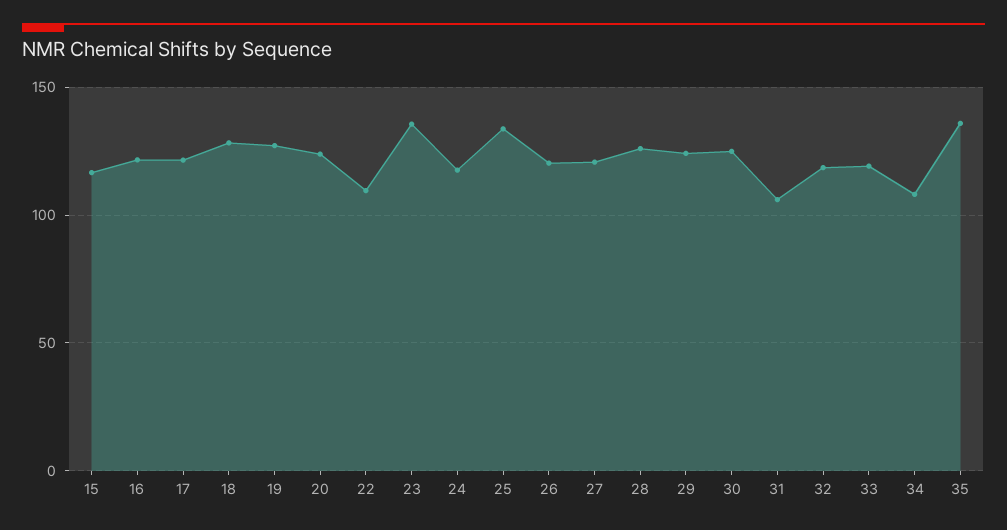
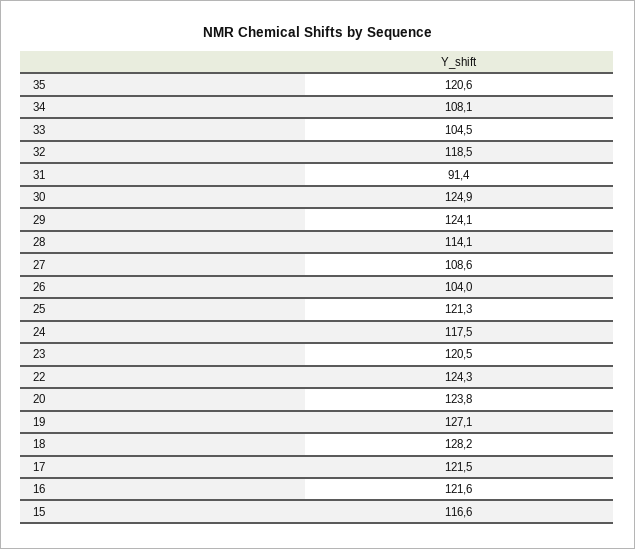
  {
    "15": 116.6,
    "16": 121.6,
    "17": 121.5,
    "18": 128.2,
    "19": 127.1,
    "20": 123.8,
-   "22": 110,
+   "22": 124.3,
-   "23": 135,
+   "23": 120.5,
    "24": 117.5,
-   "25": 135,
+   "25": 121.3,
-   "26": 120,
+   "26": 104,
-   "27": 120,
+   "27": 108.6,
-   "28": 125,
+   "28": 114.1,
    "29": 124.1,
    "30": 124.9,
-   "31": 105,
+   "31": 91.4,
    "32": 118.5,
-   "33": 120,
+   "33": 104.5,
    "34": 108.1,
-   "35": 135
+   "35": 120.6
  }

